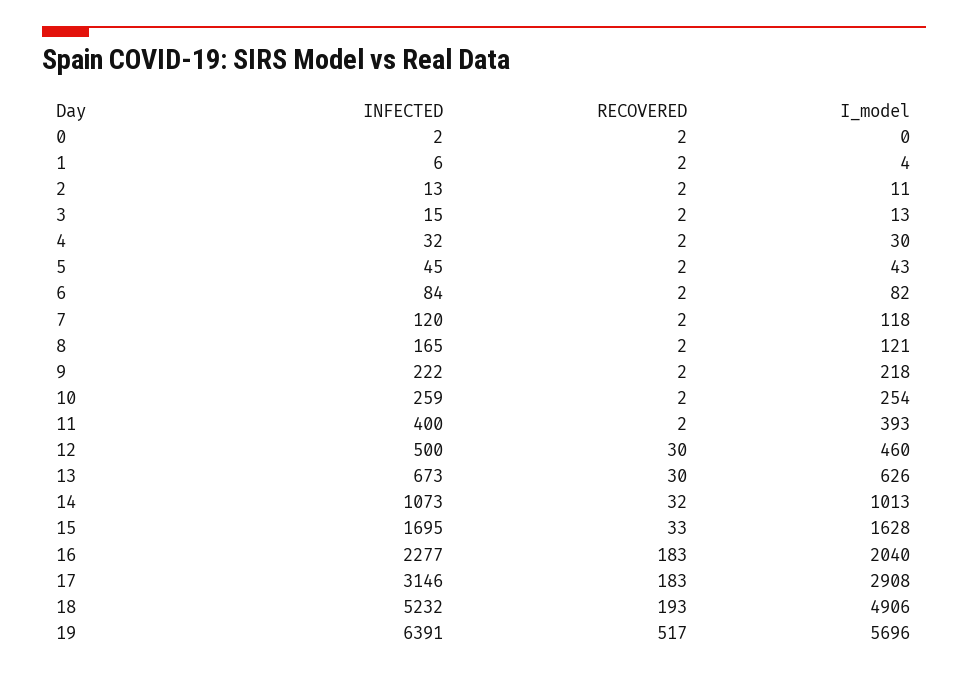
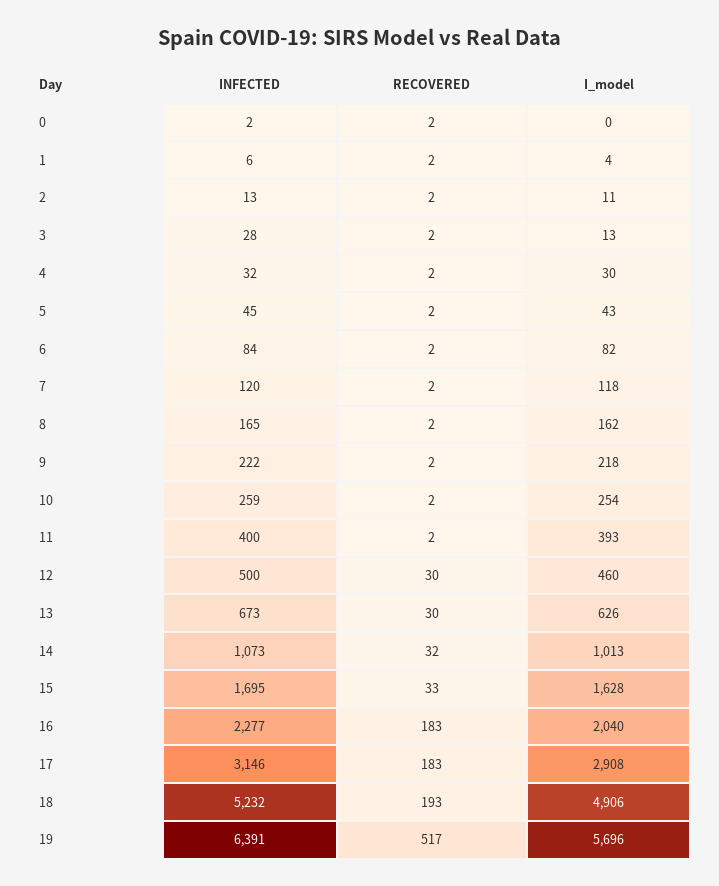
  {
    "INFECTED": {
      "0": 2,
      "1": 6,
      "2": 13,
-     "3": 15,
+     "3": 28,
      "4": 32,
      "5": 45,
      "6": 84,
      "7": 120,
      "8": 165,
      "9": 222,
      "10": 259,
      "11": 400,
      "12": 500,
      "13": 673,
      "14": 1073,
      "15": 1695,
      "16": 2277,
      "17": 3146,
      "18": 5232,
      "19": 6391
    },
    "RECOVERED": {
      "0": 2,
      "1": 2,
      "2": 2,
      "3": 2,
      "4": 2,
      "5": 2,
      "6": 2,
      "7": 2,
      "8": 2,
      "9": 2,
      "10": 2,
      "11": 2,
      "12": 30,
      "13": 30,
      "14": 32,
      "15": 33,
      "16": 183,
      "17": 183,
      "18": 193,
      "19": 517
    },
    "I_model": {
      "0": 0,
      "1": 4,
      "2": 11,
      "3": 13,
      "4": 30,
      "5": 43,
      "6": 82,
      "7": 118,
-     "8": 121,
+     "8": 162,
      "9": 218,
      "10": 254,
      "11": 393,
      "12": 460,
      "13": 626,
      "14": 1013,
      "15": 1628,
      "16": 2040,
      "17": 2908,
      "18": 4906,
      "19": 5696
    }
  }

